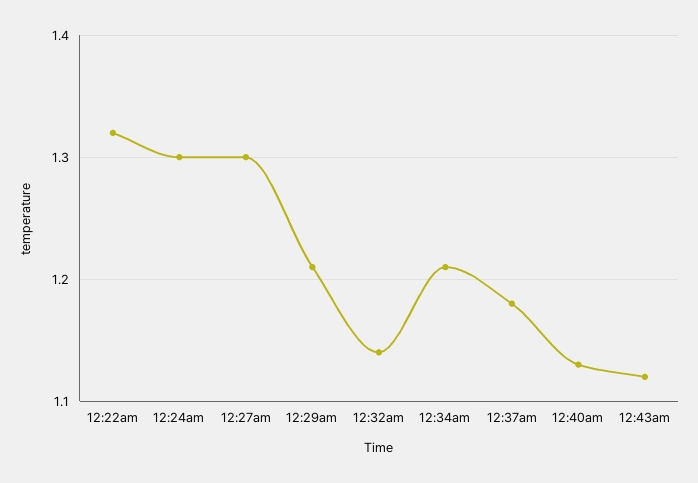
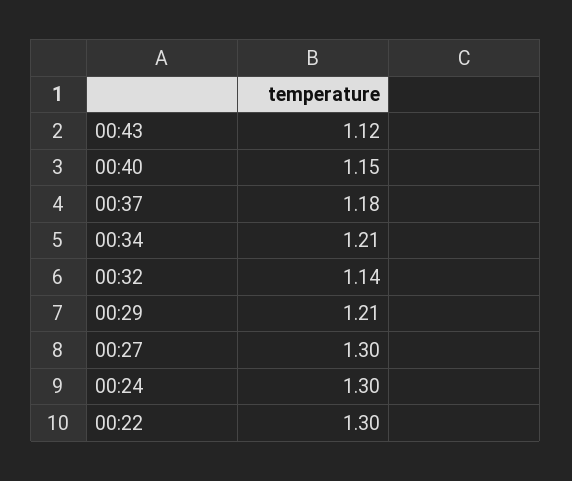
  {
-   "12:22am": 1.32,
+   "12:22am": 1.3,
    "12:24am": 1.3,
    "12:27am": 1.3,
    "12:29am": 1.21,
    "12:32am": 1.14,
    "12:34am": 1.21,
    "12:37am": 1.18,
-   "12:40am": 1.13,
+   "12:40am": 1.15,
    "12:43am": 1.12
  }

